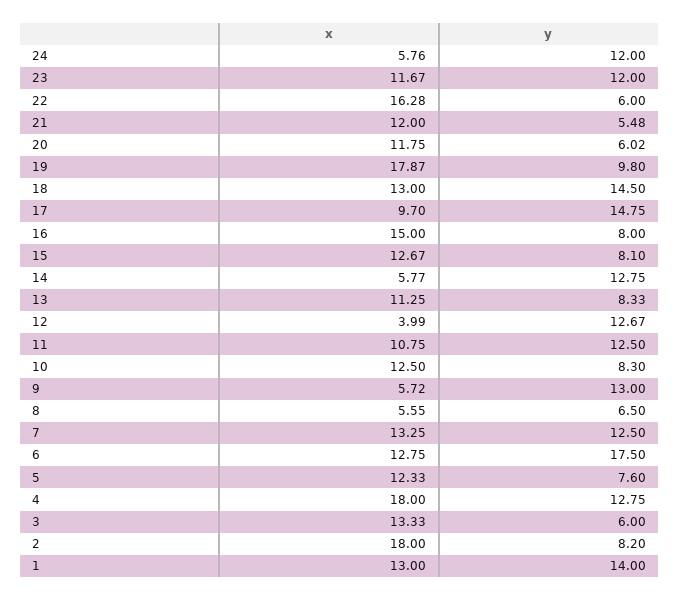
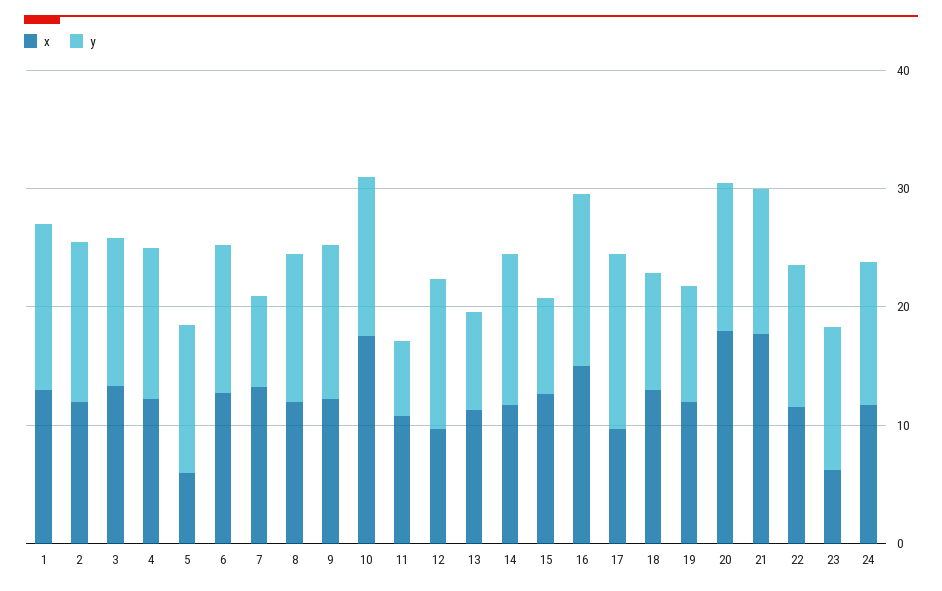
  {
    "x": {
-     "24": 5.76,
+     "24": 12,
-     "23": 11.67,
+     "23": 6,
-     "22": 16.28,
+     "22": 12,
-     "21": 12,
+     "21": 18,
-     "20": 11.75,
+     "20": 18,
-     "19": 17.87,
+     "19": 12,
      "18": 13,
      "17": 9.7,
      "16": 15,
      "15": 12.67,
-     "14": 5.77,
+     "14": 12,
      "13": 11.25,
-     "12": 3.99,
+     "12": 10,
      "11": 10.75,
-     "10": 12.5,
+     "10": 18,
-     "9": 5.72,
+     "9": 12,
-     "8": 5.55,
+     "8": 12,
      "7": 13.25,
      "6": 12.75,
-     "5": 12.33,
+     "5": 6,
-     "4": 18,
+     "4": 12,
      "3": 13.33,
-     "2": 18,
+     "2": 12,
      "1": 13
    },
    "y": {
      "24": 12,
      "23": 12,
-     "22": 6,
+     "22": 12,
-     "21": 5.48,
+     "21": 12,
-     "20": 6.02,
+     "20": 12,
      "19": 9.8,
-     "18": 14.5,
+     "18": 10,
      "17": 14.75,
-     "16": 8,
+     "16": 14,
      "15": 8.1,
      "14": 12.75,
      "13": 8.33,
      "12": 12.67,
-     "11": 12.5,
+     "11": 6,
-     "10": 8.3,
+     "10": 14,
      "9": 13,
-     "8": 6.5,
+     "8": 12,
-     "7": 12.5,
+     "7": 8,
-     "6": 17.5,
+     "6": 12,
-     "5": 7.6,
+     "5": 12,
      "4": 12.75,
-     "3": 6,
+     "3": 12,
-     "2": 8.2,
+     "2": 14,
      "1": 14
    }
  }

